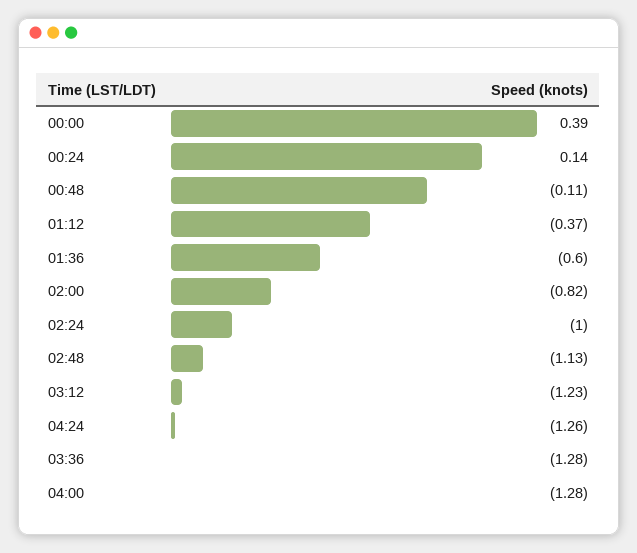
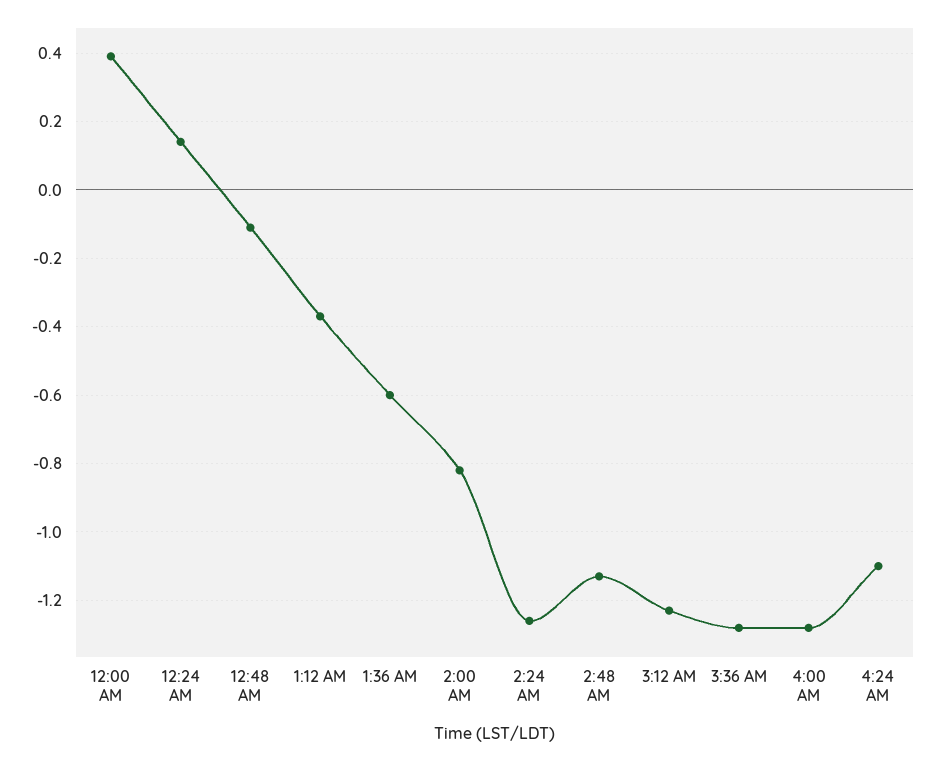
  {
    "00:00": 0.39,
    "00:24": 0.14,
    "00:48": -0.11,
    "01:12": -0.37,
    "01:36": -0.6,
    "02:00": -0.82,
-   "02:24": -1,
+   "02:24": -1.25,
    "02:48": -1.13,
    "03:12": -1.23,
-   "04:24": -1.26,
+   "04:24": -1.1,
    "03:36": -1.28,
    "04:00": -1.28
  }

